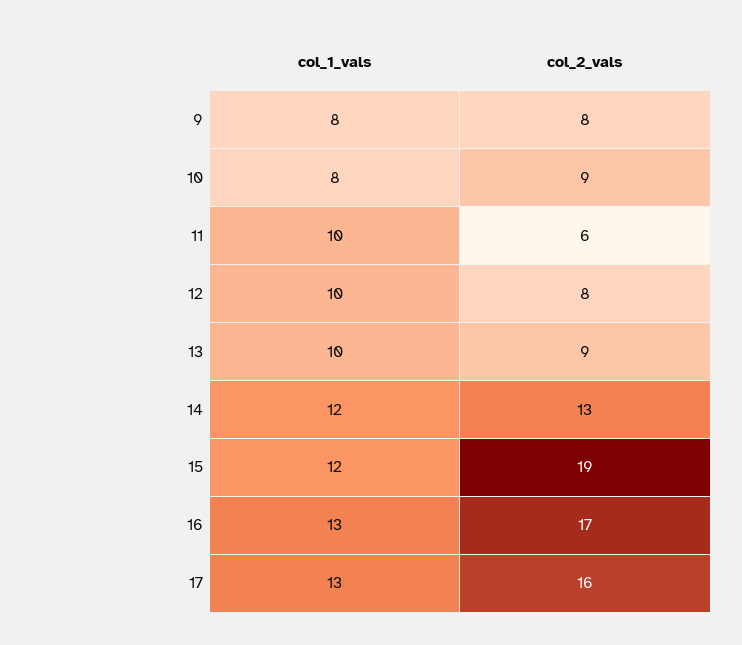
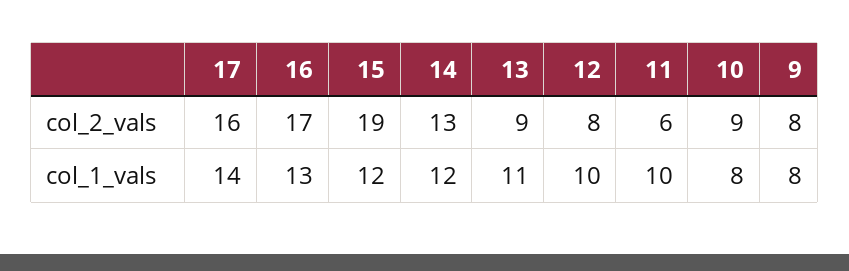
  {
    "col_1_vals": {
      "9": 8,
      "10": 8,
      "11": 10,
      "12": 10,
-     "13": 10,
+     "13": 11,
      "14": 12,
      "15": 12,
      "16": 13,
-     "17": 13
+     "17": 14
    },
    "col_2_vals": {
      "9": 8,
      "10": 9,
      "11": 6,
      "12": 8,
      "13": 9,
      "14": 13,
      "15": 19,
      "16": 17,
      "17": 16
    }
  }

